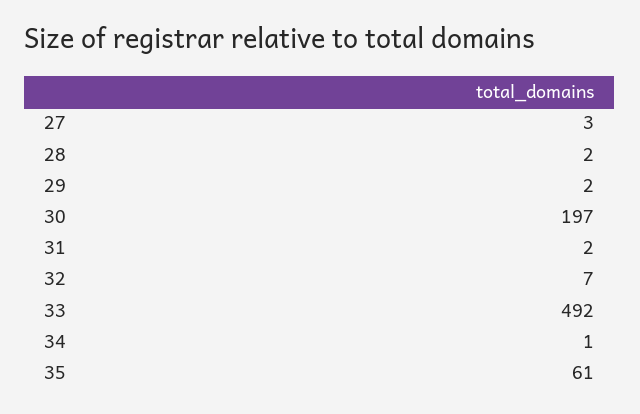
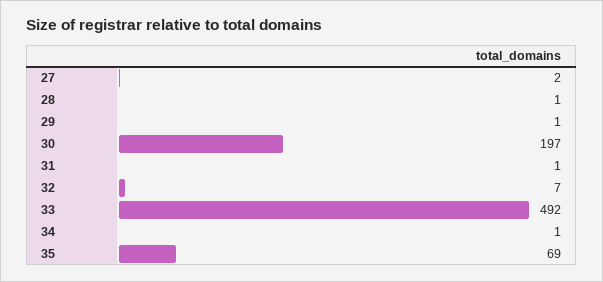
  {
-   "27": 3,
+   "27": 2,
-   "28": 2,
+   "28": 1,
-   "29": 2,
+   "29": 1,
    "30": 197,
-   "31": 2,
+   "31": 1,
    "32": 7,
    "33": 492,
    "34": 1,
-   "35": 61
+   "35": 69
  }

